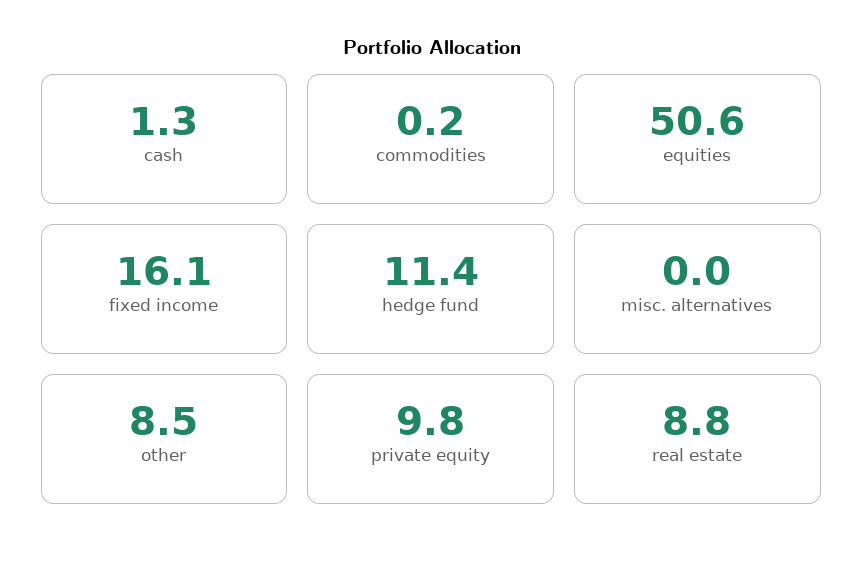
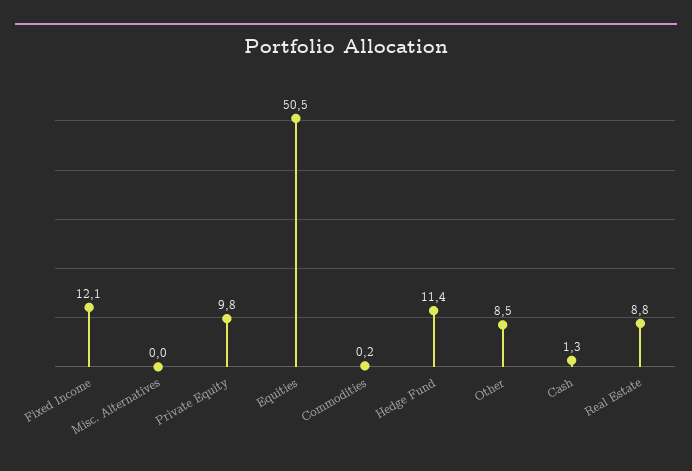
  {
    "cash": 1.3,
    "commodities": 0.2,
-   "equities": 50.6,
+   "equities": 50.5,
-   "fixed income": 16.1,
+   "fixed income": 12.1,
    "hedge fund": 11.4,
    "misc. alternatives": 0,
    "other": 8.5,
    "private equity": 9.8,
    "real estate": 8.8
  }

